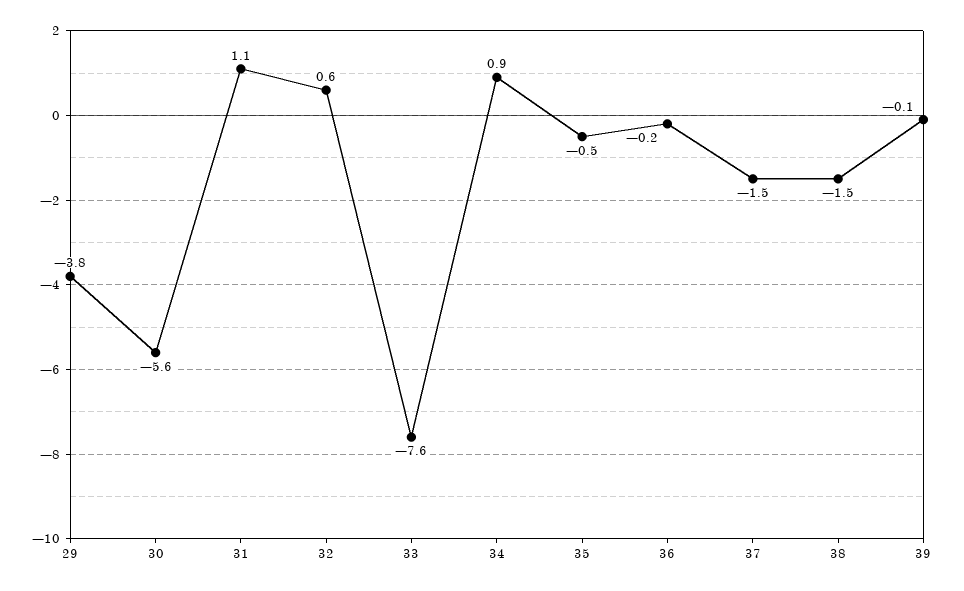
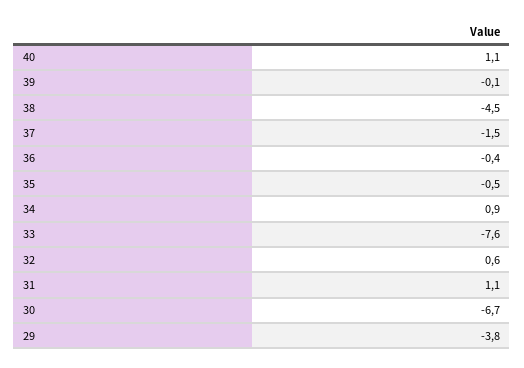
  {
    "29": -3.8,
-   "30": -5.6,
+   "30": -6.7,
    "31": 1.1,
    "32": 0.6,
    "33": -7.6,
    "34": 0.9,
    "35": -0.5,
-   "36": -0.2,
+   "36": -0.4,
    "37": -1.5,
-   "38": -1.5,
+   "38": -4.5,
-   "39": -0.1
+   "39": -0.1,
+   "40": 1.1
  }

